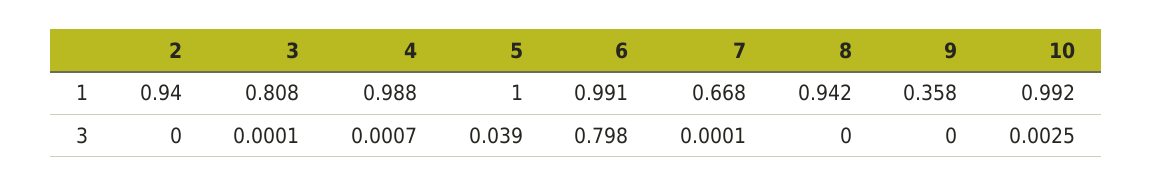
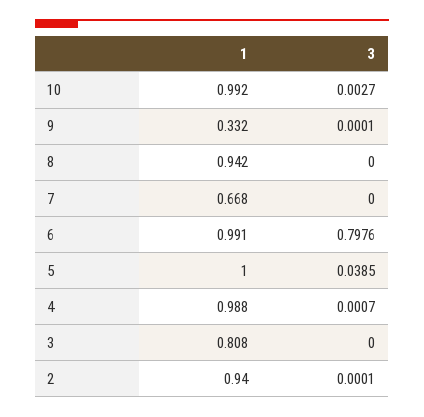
  {
    "2": {
      "1": 0.94,
-     "3": 0
+     "3": 0.0001
    },
    "3": {
      "1": 0.808,
-     "3": 0.0001
+     "3": 0
    },
    "4": {
      "1": 0.988,
      "3": 0.0007
    },
    "5": {
      "1": 1,
-     "3": 0.039
+     "3": 0.0385
    },
    "6": {
      "1": 0.991,
-     "3": 0.798
+     "3": 0.7976
    },
    "7": {
      "1": 0.668,
-     "3": 0.0001
+     "3": 0
    },
    "8": {
      "1": 0.942,
      "3": 0
    },
    "9": {
-     "1": 0.358,
+     "1": 0.332,
-     "3": 0
+     "3": 0.0001
    },
    "10": {
      "1": 0.992,
-     "3": 0.0025
+     "3": 0.0027
    }
  }

